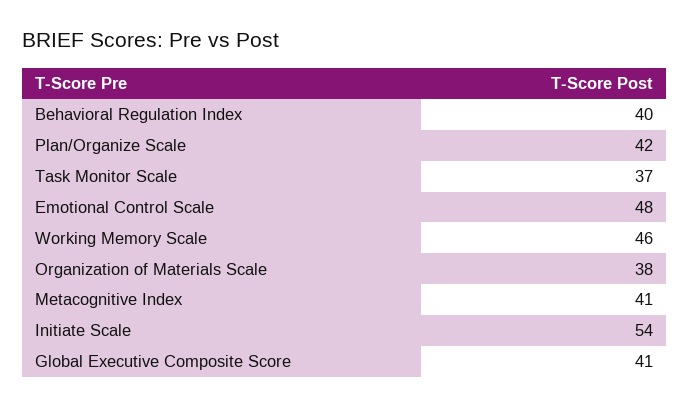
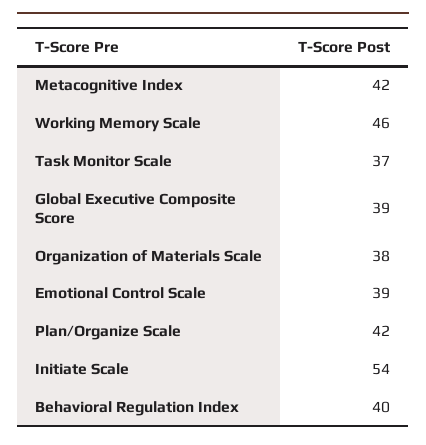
  {
    "Behavioral Regulation Index": 40,
    "Plan/Organize Scale": 42,
    "Task Monitor Scale": 37,
-   "Emotional Control Scale": 48,
+   "Emotional Control Scale": 39,
    "Working Memory Scale": 46,
    "Organization of Materials Scale": 38,
-   "Metacognitive Index": 41,
+   "Metacognitive Index": 42,
    "Initiate Scale": 54,
-   "Global Executive Composite Score": 41
+   "Global Executive Composite Score": 39
  }

